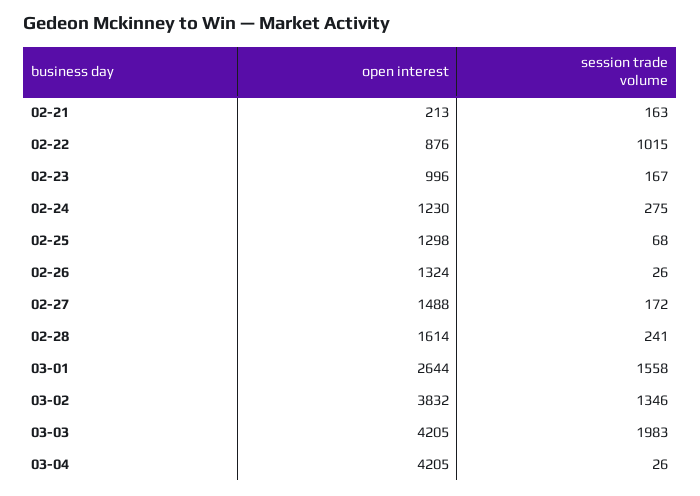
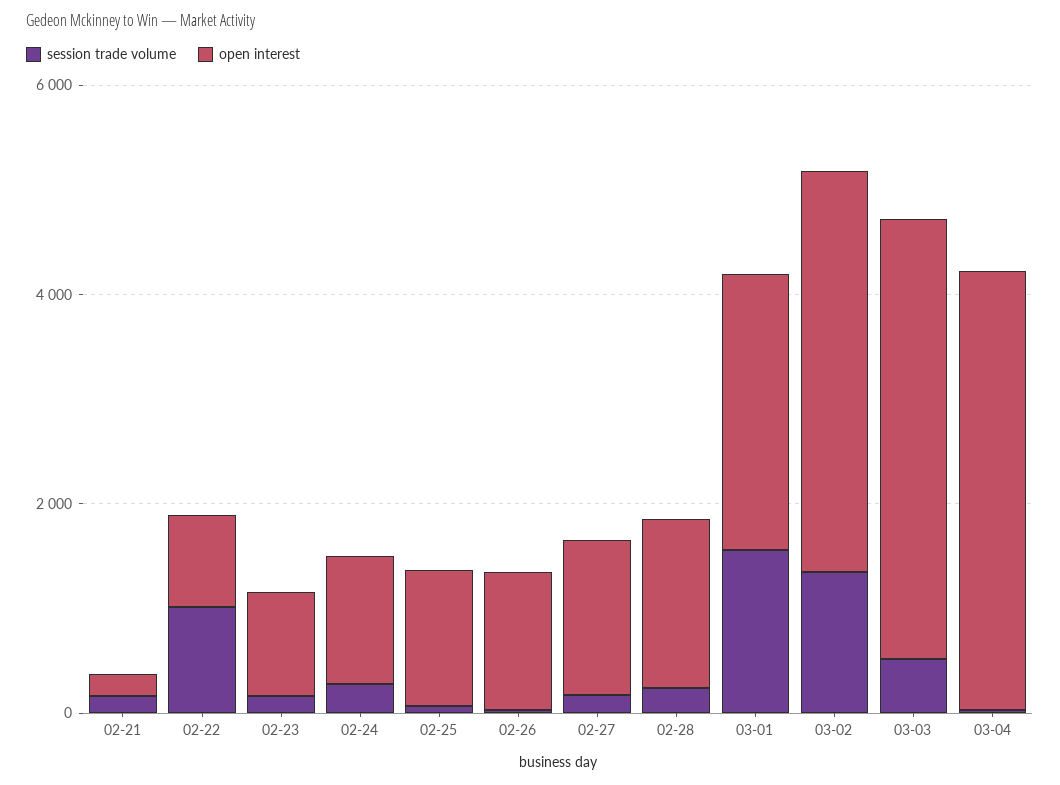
  {
    "open interest": {
      "02-21": 213,
      "02-22": 876,
      "02-23": 996,
      "02-24": 1230,
      "02-25": 1298,
      "02-26": 1324,
      "02-27": 1488,
      "02-28": 1614,
      "03-01": 2644,
      "03-02": 3832,
      "03-03": 4205,
      "03-04": 4205
    },
    "session trade volume": {
      "02-21": 163,
      "02-22": 1015,
      "02-23": 167,
      "02-24": 275,
      "02-25": 68,
      "02-26": 26,
      "02-27": 172,
      "02-28": 241,
      "03-01": 1558,
      "03-02": 1346,
-     "03-03": 1983,
+     "03-03": 500,
      "03-04": 26
    }
  }

